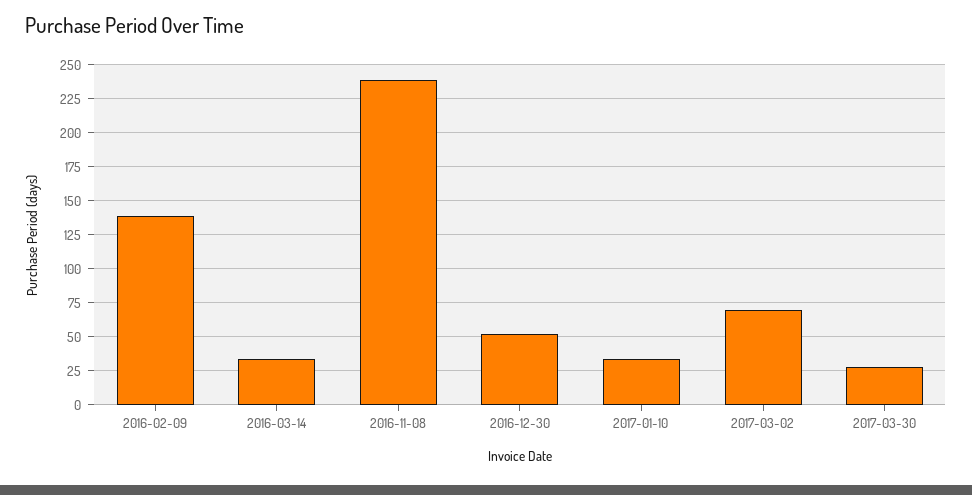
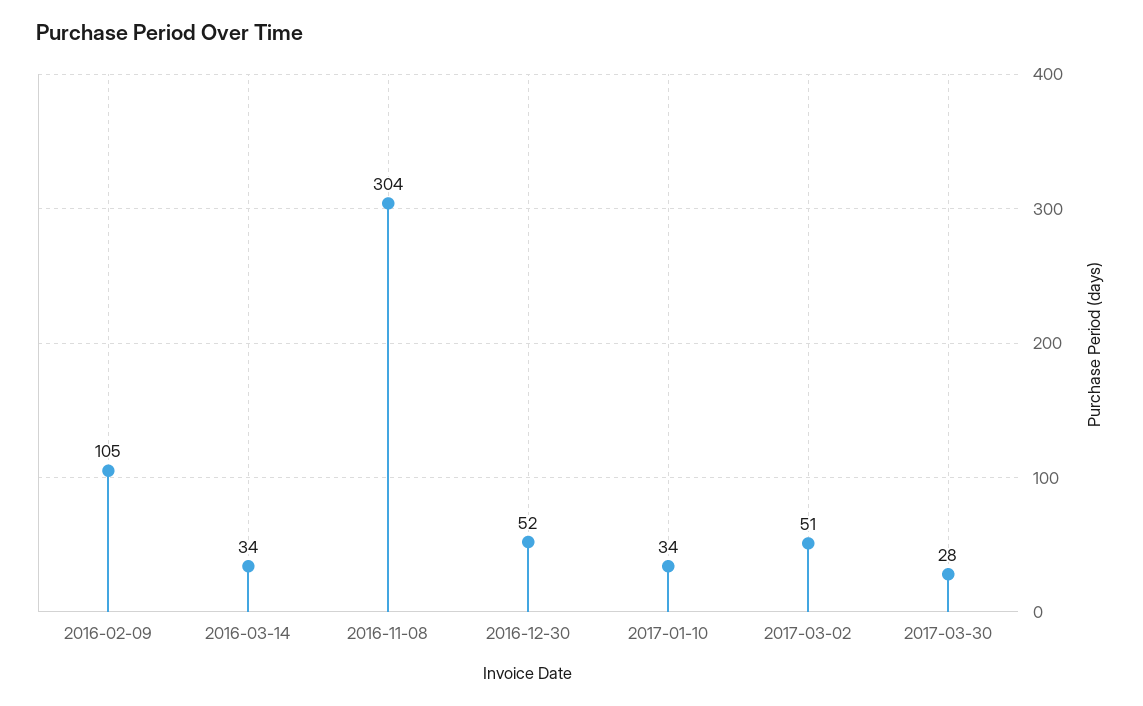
  {
-   "2016-02-09": 140,
+   "2016-02-09": 105,
    "2016-03-14": 34,
-   "2016-11-08": 240,
+   "2016-11-08": 304,
    "2016-12-30": 52,
    "2017-01-10": 34,
-   "2017-03-02": 70,
+   "2017-03-02": 51,
    "2017-03-30": 28
  }

